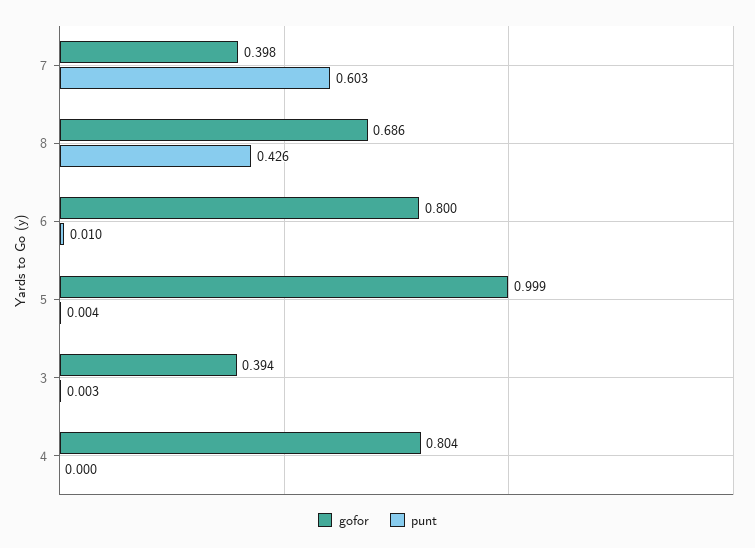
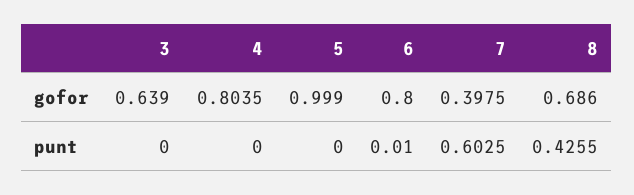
  {
    "gofor": {
      "7": 0.3975,
      "8": 0.686,
      "6": 0.8,
      "5": 0.999,
-     "3": 0.394,
+     "3": 0.639,
      "4": 0.8035
    },
    "punt": {
      "7": 0.6025,
      "8": 0.4255,
      "6": 0.01,
-     "5": 0.004,
+     "5": 0,
-     "3": 0.003,
+     "3": 0,
      "4": 0
    }
  }

